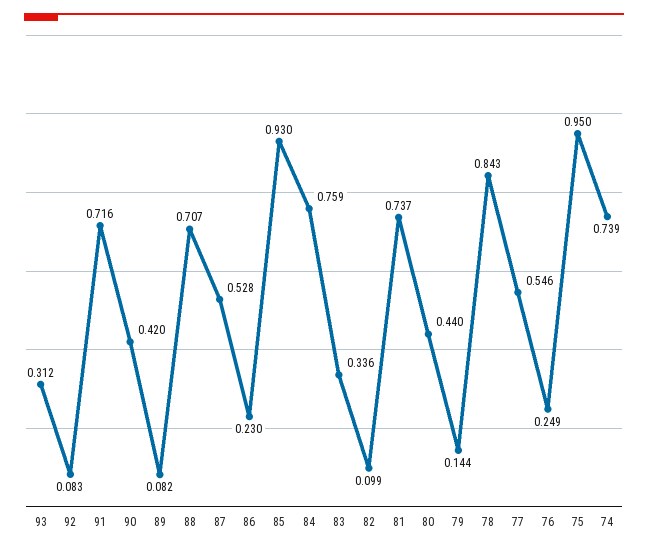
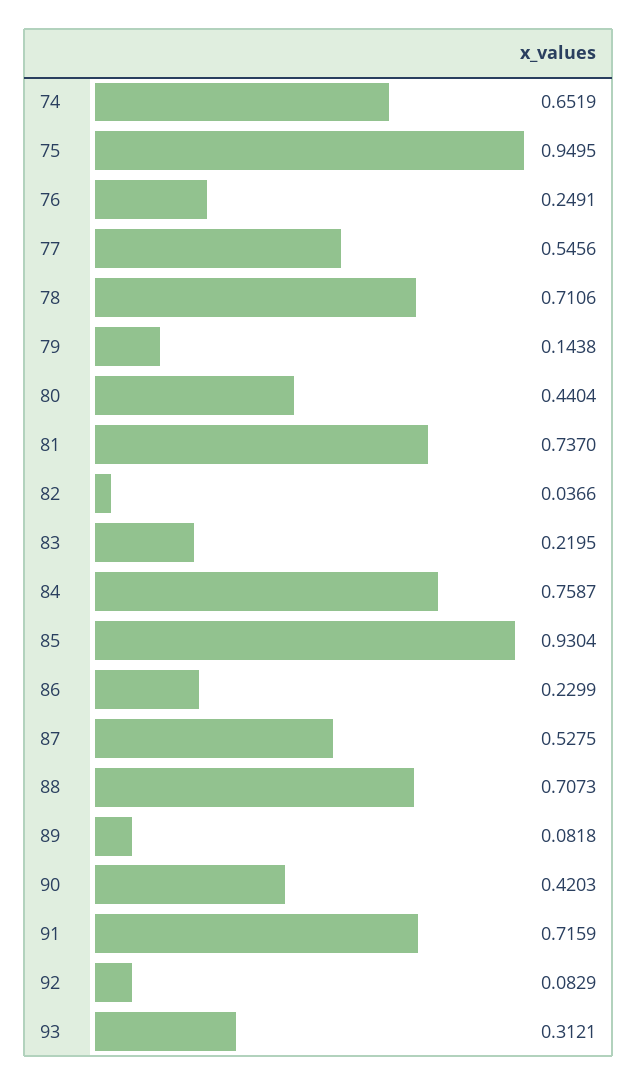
  {
    "93": 0.3121,
    "92": 0.0829,
    "91": 0.7159,
    "90": 0.4203,
    "89": 0.0818,
    "88": 0.7073,
    "87": 0.5275,
    "86": 0.2299,
    "85": 0.9304,
    "84": 0.7587,
-   "83": 0.336,
+   "83": 0.2195,
-   "82": 0.099,
+   "82": 0.0366,
    "81": 0.737,
    "80": 0.4404,
    "79": 0.1438,
-   "78": 0.843,
+   "78": 0.7106,
    "77": 0.5456,
    "76": 0.2491,
    "75": 0.9495,
-   "74": 0.739
+   "74": 0.6519
  }

